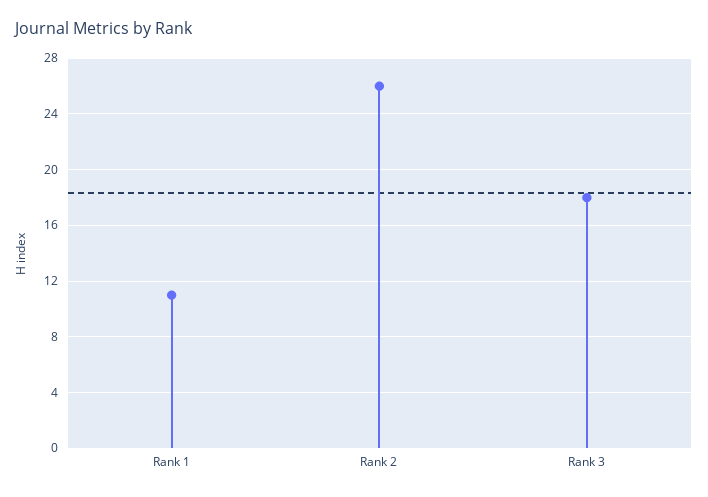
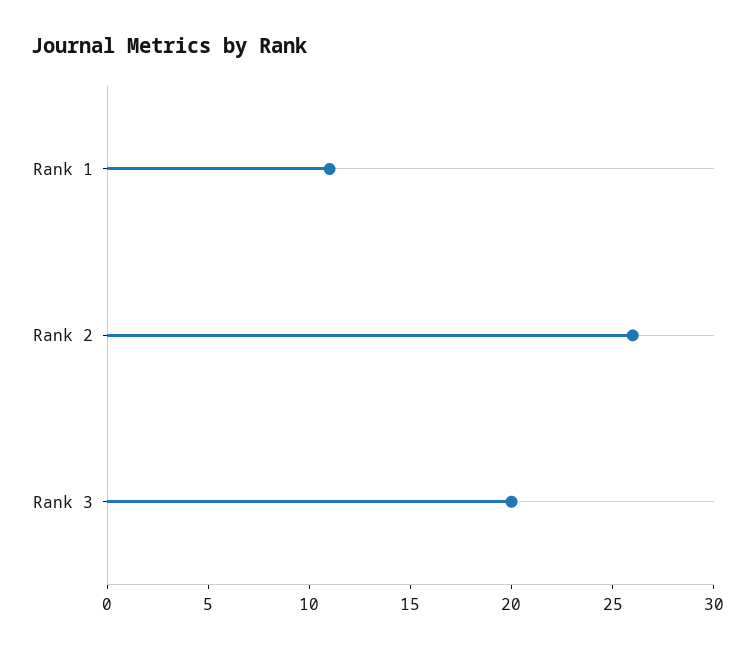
  {
    "Rank 1": 11,
    "Rank 2": 26,
-   "Rank 3": 18
+   "Rank 3": 20
  }

